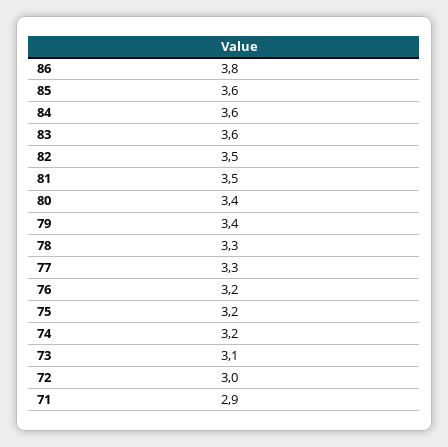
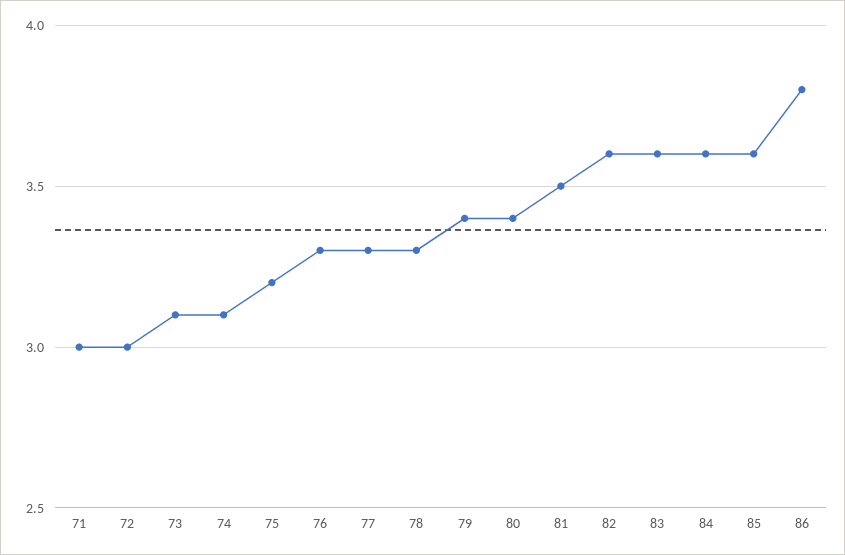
  {
    "86": 3.8,
    "85": 3.6,
    "84": 3.6,
    "83": 3.6,
-   "82": 3.5,
+   "82": 3.6,
    "81": 3.5,
    "80": 3.4,
    "79": 3.4,
    "78": 3.3,
    "77": 3.3,
-   "76": 3.2,
+   "76": 3.3,
    "75": 3.2,
-   "74": 3.2,
+   "74": 3.1,
    "73": 3.1,
    "72": 3,
-   "71": 2.9
+   "71": 3
  }

